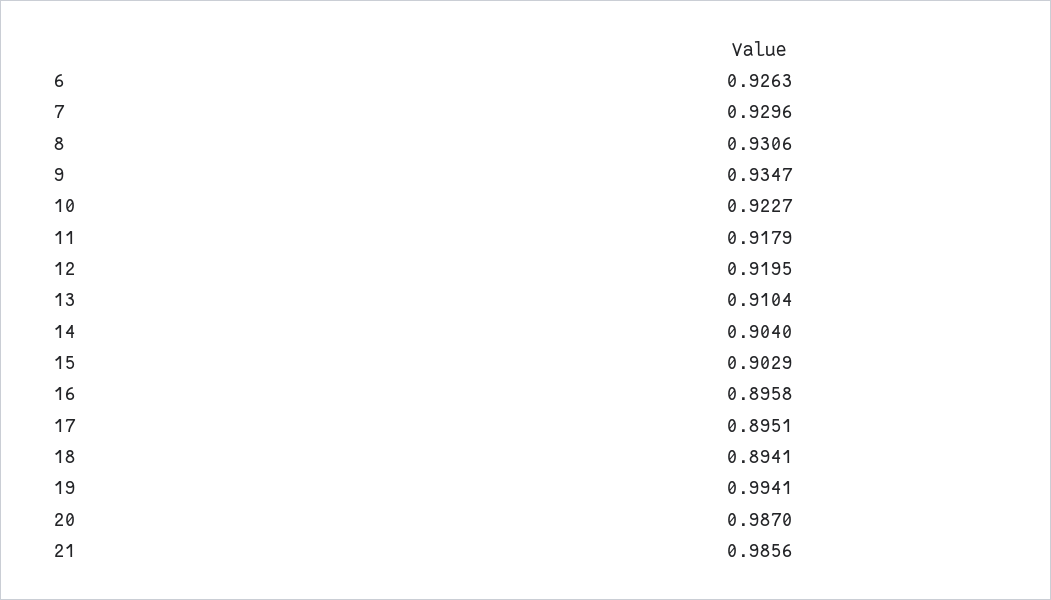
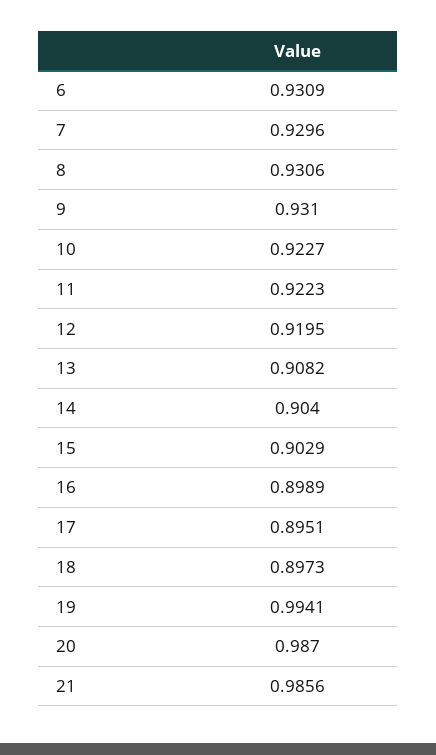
  {
-   "6": 0.9263,
+   "6": 0.9309,
    "7": 0.9296,
    "8": 0.9306,
-   "9": 0.9347,
+   "9": 0.931,
    "10": 0.9227,
-   "11": 0.9179,
+   "11": 0.9223,
    "12": 0.9195,
-   "13": 0.9104,
+   "13": 0.9082,
    "14": 0.904,
    "15": 0.9029,
-   "16": 0.8958,
+   "16": 0.8989,
    "17": 0.8951,
-   "18": 0.8941,
+   "18": 0.8973,
    "19": 0.9941,
    "20": 0.987,
    "21": 0.9856
  }

